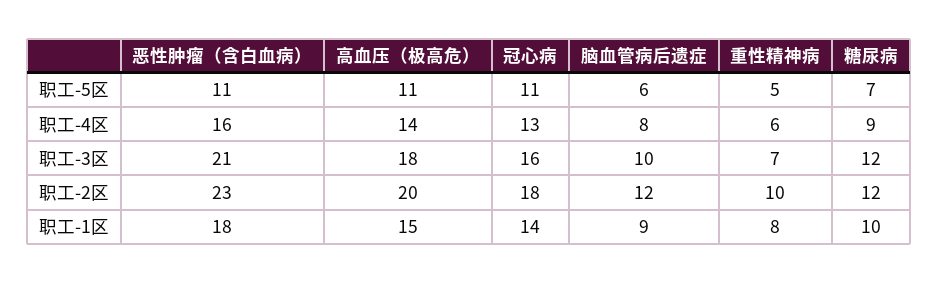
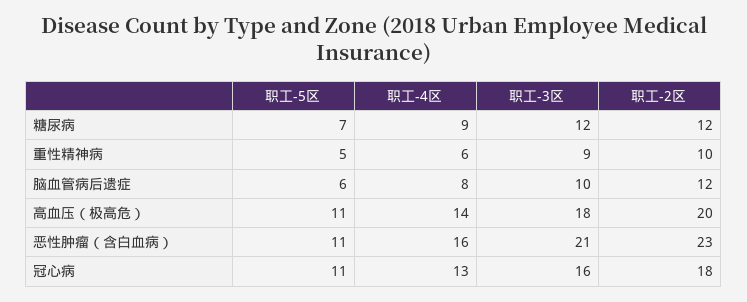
  {
    "恶性肿瘤（含白血病）": {
      "职工-5区": 11,
      "职工-4区": 16,
      "职工-3区": 21,
-     "职工-2区": 23,
+     "职工-2区": 23
-     "职工-1区": 18
    },
    "高血压（极高危）": {
      "职工-5区": 11,
      "职工-4区": 14,
      "职工-3区": 18,
-     "职工-2区": 20,
+     "职工-2区": 20
-     "职工-1区": 15
    },
    "冠心病": {
      "职工-5区": 11,
      "职工-4区": 13,
      "职工-3区": 16,
-     "职工-2区": 18,
+     "职工-2区": 18
-     "职工-1区": 14
    },
    "脑血管病后遗症": {
      "职工-5区": 6,
      "职工-4区": 8,
      "职工-3区": 10,
-     "职工-2区": 12,
+     "职工-2区": 12
-     "职工-1区": 9
    },
    "重性精神病": {
      "职工-5区": 5,
      "职工-4区": 6,
-     "职工-3区": 7,
+     "职工-3区": 9,
-     "职工-2区": 10,
+     "职工-2区": 10
-     "职工-1区": 8
    },
    "糖尿病": {
      "职工-5区": 7,
      "职工-4区": 9,
      "职工-3区": 12,
-     "职工-2区": 12,
+     "职工-2区": 12
-     "职工-1区": 10
    }
  }

